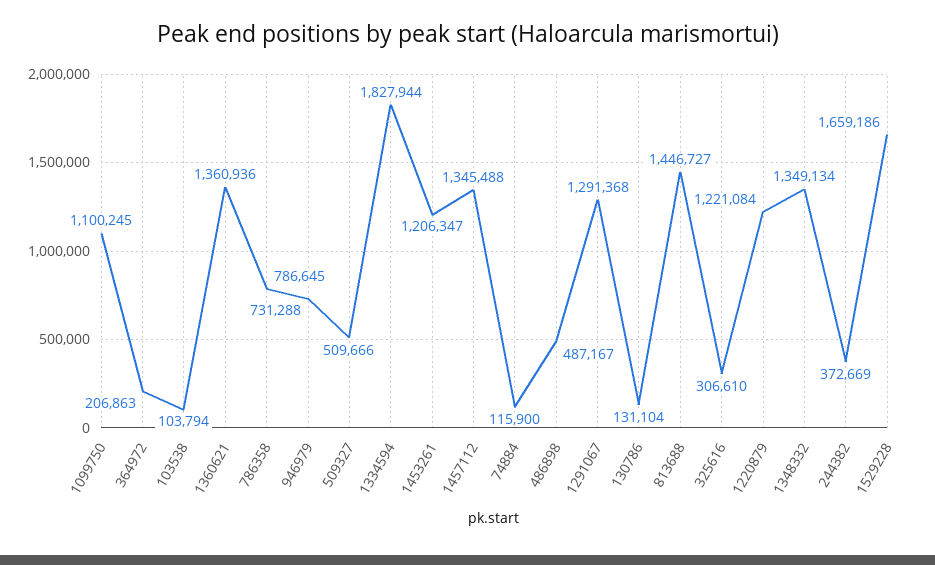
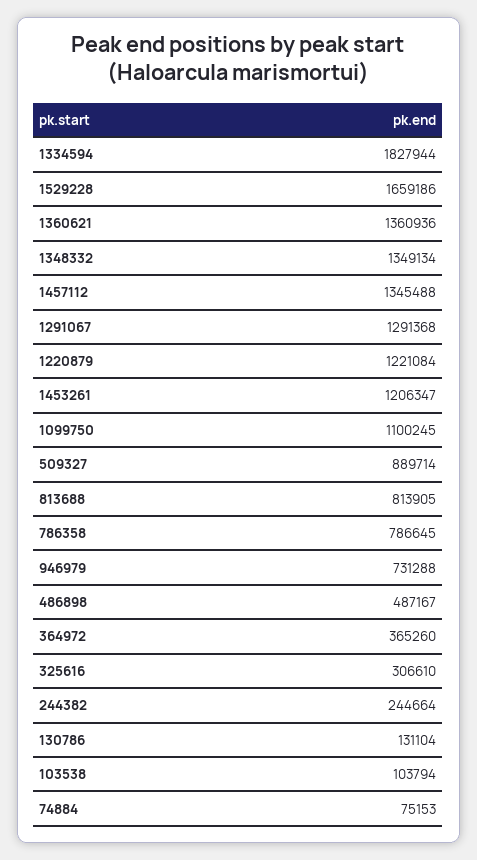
  {
    "1099750": 1100245,
-   "364972": 206863,
+   "364972": 365260,
    "103538": 103794,
    "1360621": 1360936,
    "786358": 786645,
    "946979": 731288,
-   "509327": 509666,
+   "509327": 889714,
    "1334594": 1827944,
    "1453261": 1206347,
    "1457112": 1345488,
-   "74884": 115900,
+   "74884": 75153,
    "486898": 487167,
    "1291067": 1291368,
    "130786": 131104,
-   "813688": 1446727,
+   "813688": 813905,
    "325616": 306610,
    "1220879": 1221084,
    "1348332": 1349134,
-   "244382": 372669,
+   "244382": 244664,
    "1529228": 1659186
  }

